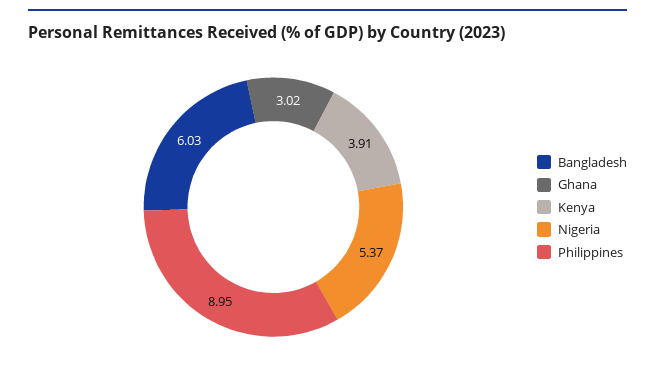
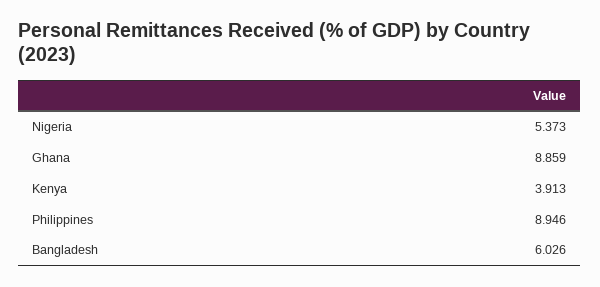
  {
    "Bangladesh": 6.026,
-   "Ghana": 3.02,
+   "Ghana": 8.859,
    "Kenya": 3.913,
    "Nigeria": 5.373,
    "Philippines": 8.946
  }

